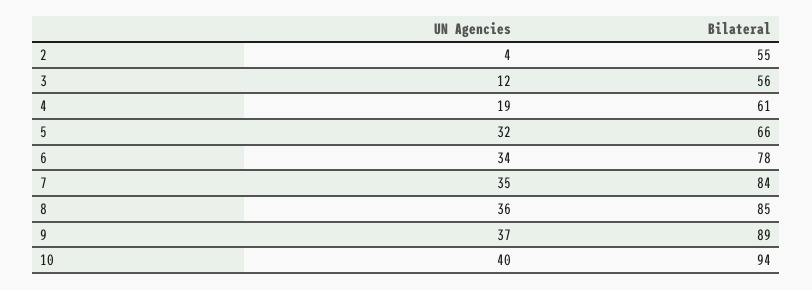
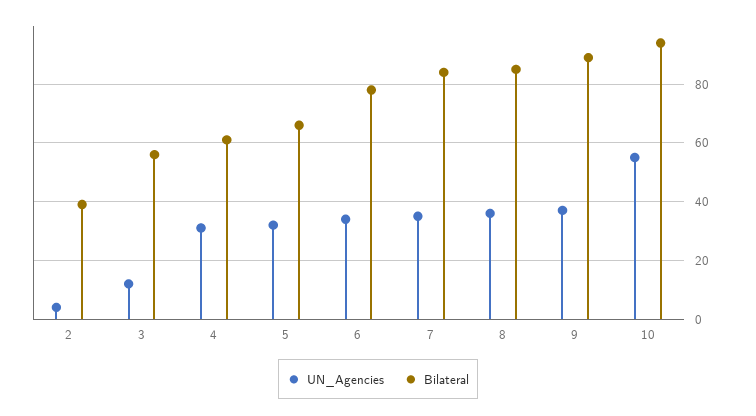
  {
    "UN Agencies": {
      "2": 4,
      "3": 12,
-     "4": 19,
+     "4": 30,
      "5": 32,
      "6": 34,
      "7": 35,
      "8": 36,
      "9": 37,
-     "10": 40
+     "10": 55
    },
    "Bilateral": {
-     "2": 55,
+     "2": 40,
      "3": 56,
      "4": 61,
      "5": 66,
      "6": 78,
      "7": 84,
      "8": 85,
      "9": 89,
      "10": 94
    }
  }

